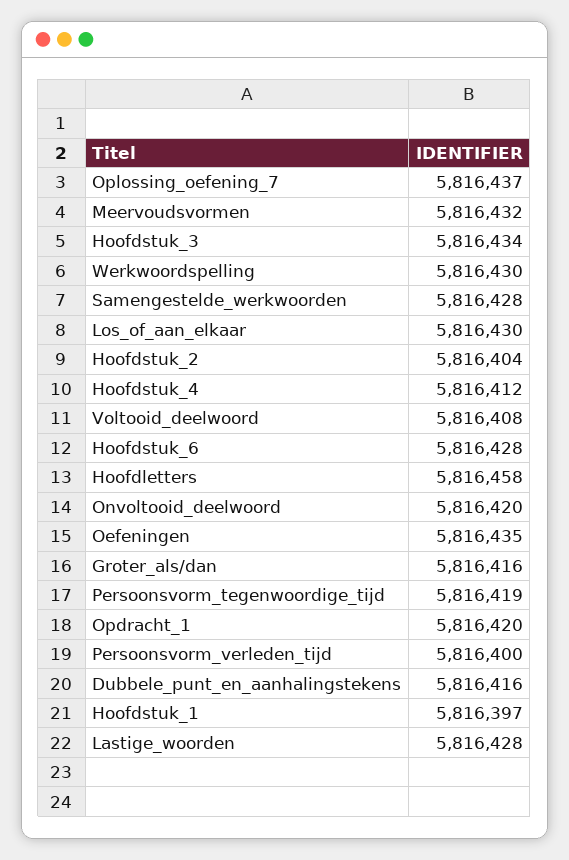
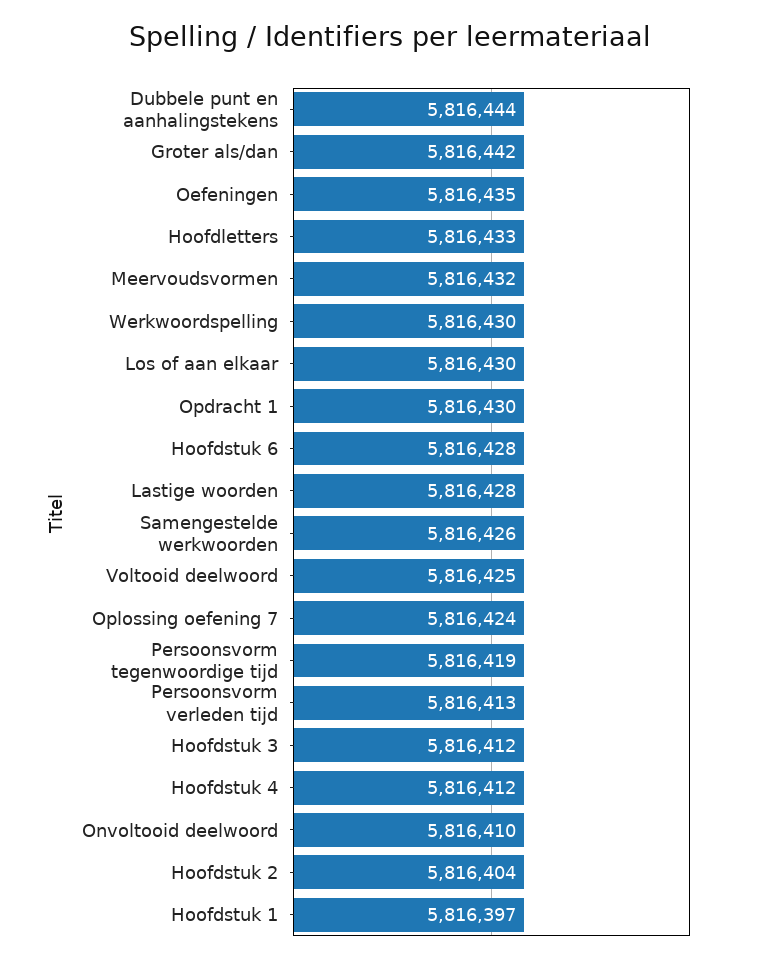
  {
-   "Oplossing_oefening_7": 5816437,
+   "Oplossing_oefening_7": 5816424,
    "Meervoudsvormen": 5816432,
-   "Hoofdstuk_3": 5816434,
+   "Hoofdstuk_3": 5816412,
    "Werkwoordspelling": 5816430,
-   "Samengestelde_werkwoorden": 5816428,
+   "Samengestelde_werkwoorden": 5816426,
    "Los_of_aan_elkaar": 5816430,
    "Hoofdstuk_2": 5816404,
    "Hoofdstuk_4": 5816412,
-   "Voltooid_deelwoord": 5816408,
+   "Voltooid_deelwoord": 5816425,
    "Hoofdstuk_6": 5816428,
-   "Hoofdletters": 5816458,
+   "Hoofdletters": 5816433,
-   "Onvoltooid_deelwoord": 5816420,
+   "Onvoltooid_deelwoord": 5816410,
    "Oefeningen": 5816435,
-   "Groter_als/dan": 5816416,
+   "Groter_als/dan": 5816442,
    "Persoonsvorm_tegenwoordige_tijd": 5816419,
-   "Opdracht_1": 5816420,
+   "Opdracht_1": 5816430,
-   "Persoonsvorm_verleden_tijd": 5816400,
+   "Persoonsvorm_verleden_tijd": 5816413,
-   "Dubbele_punt_en_aanhalingstekens": 5816416,
+   "Dubbele_punt_en_aanhalingstekens": 5816444,
    "Hoofdstuk_1": 5816397,
    "Lastige_woorden": 5816428
  }

